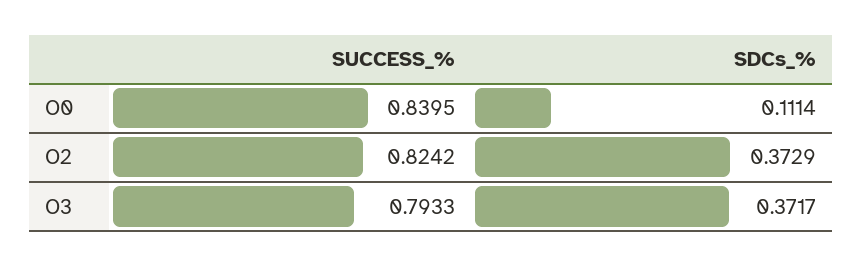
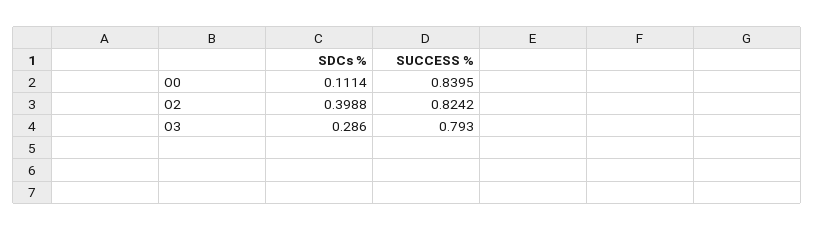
  {
    "SUCCESS_%": {
      "O0": 0.8395,
      "O2": 0.8242,
-     "O3": 0.7933
+     "O3": 0.793
    },
    "SDCs_%": {
      "O0": 0.1114,
-     "O2": 0.3729,
+     "O2": 0.3988,
-     "O3": 0.3717
+     "O3": 0.286
    }
  }

